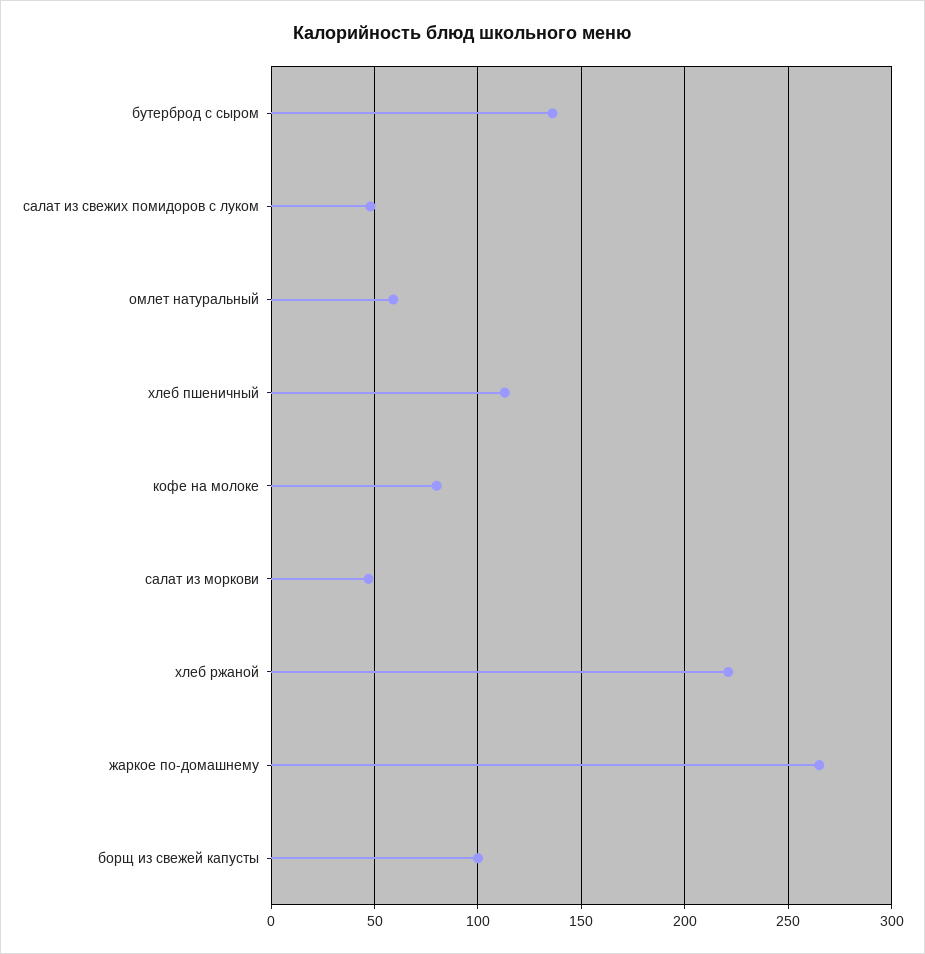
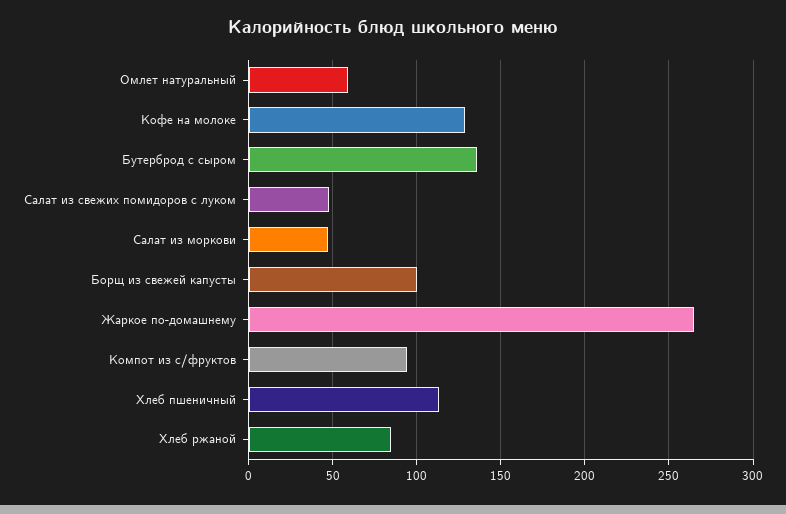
  {
    "бутерброд с сыром": 135,
    "салат из свежих помидоров с луком": 50,
    "омлет натуральный": 60,
    "хлеб пшеничный": 115,
-   "кофе на молоке": 80,
+   "кофе на молоке": 130,
    "салат из моркови": 45,
-   "хлеб ржаной": 220,
+   "хлеб ржаной": 85,
    "жаркое по-домашнему": 265,
-   "борщ из свежей капусты": 100
+   "борщ из свежей капусты": 100,
+   "Компот из с/фруктов": 95
  }

